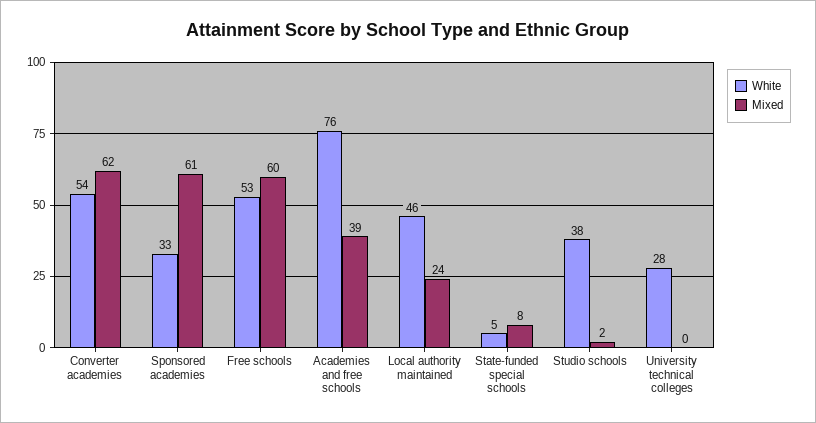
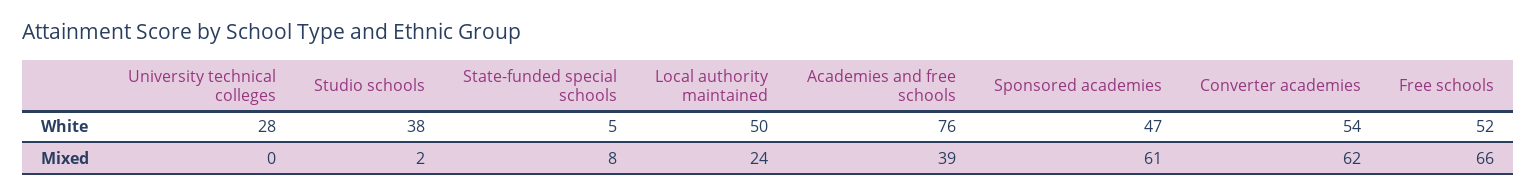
  {
    "White": {
      "Converter academies": 54,
-     "Sponsored academies": 33,
+     "Sponsored academies": 47,
-     "Free schools": 53,
+     "Free schools": 52,
      "Academies and free schools": 76,
-     "Local authority maintained": 46,
+     "Local authority maintained": 50,
      "State-funded special schools": 5,
      "Studio schools": 38,
      "University technical colleges": 28
    },
    "Mixed": {
      "Converter academies": 62,
      "Sponsored academies": 61,
-     "Free schools": 60,
+     "Free schools": 66,
      "Academies and free schools": 39,
      "Local authority maintained": 24,
      "State-funded special schools": 8,
      "Studio schools": 2,
      "University technical colleges": 0
    }
  }

